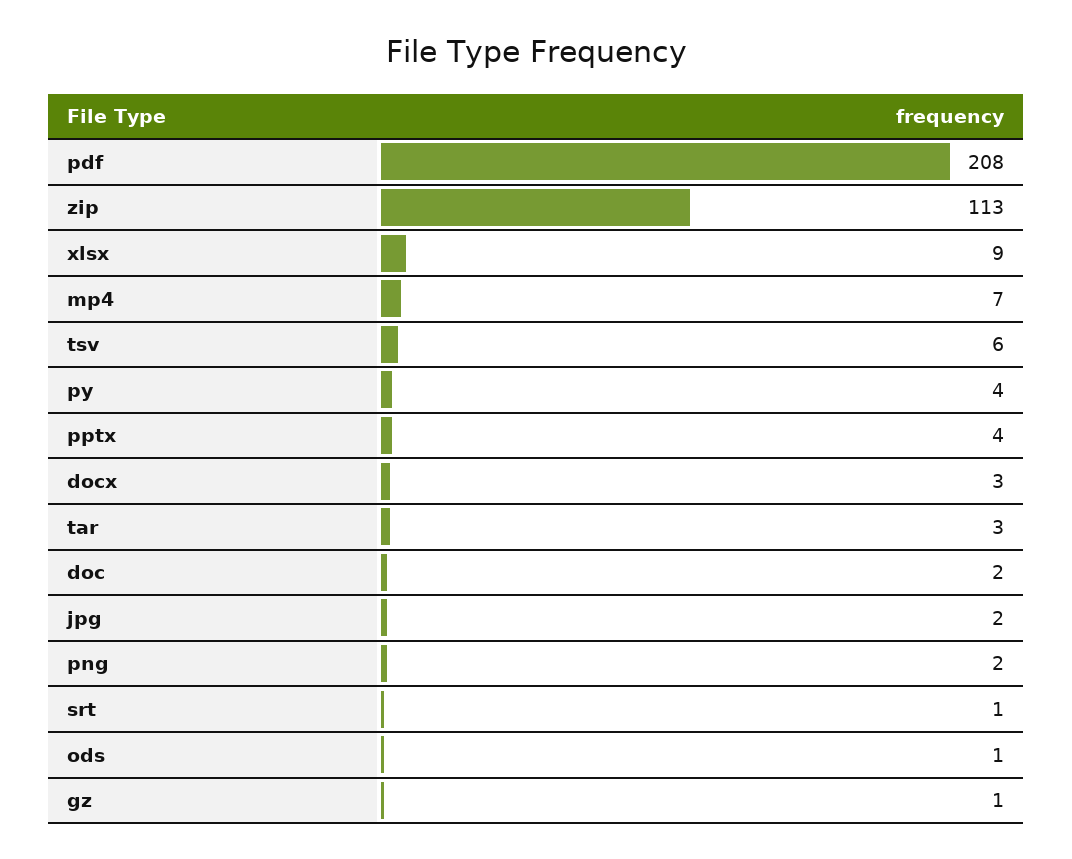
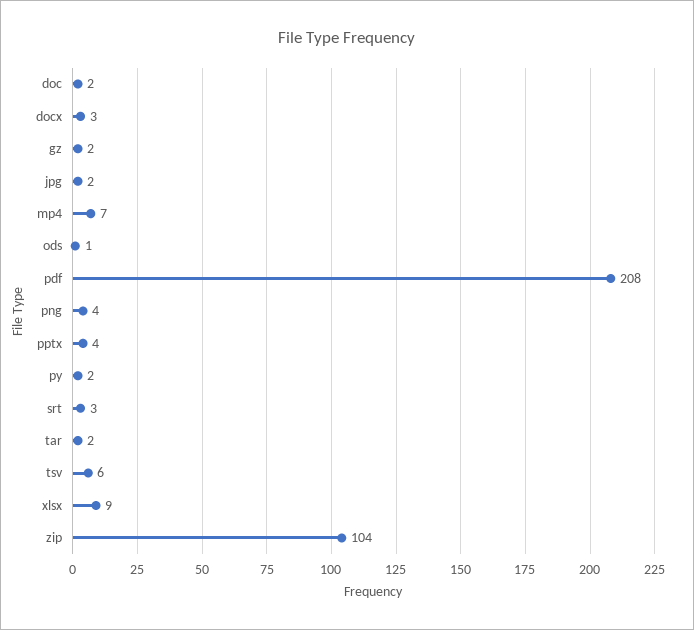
  {
    "pdf": 208,
-   "zip": 113,
+   "zip": 104,
    "xlsx": 9,
    "mp4": 7,
    "tsv": 6,
-   "py": 4,
+   "py": 2,
    "pptx": 4,
    "docx": 3,
-   "tar": 3,
+   "tar": 2,
    "doc": 2,
    "jpg": 2,
-   "png": 2,
+   "png": 4,
-   "srt": 1,
+   "srt": 3,
    "ods": 1,
-   "gz": 1
+   "gz": 2
  }

